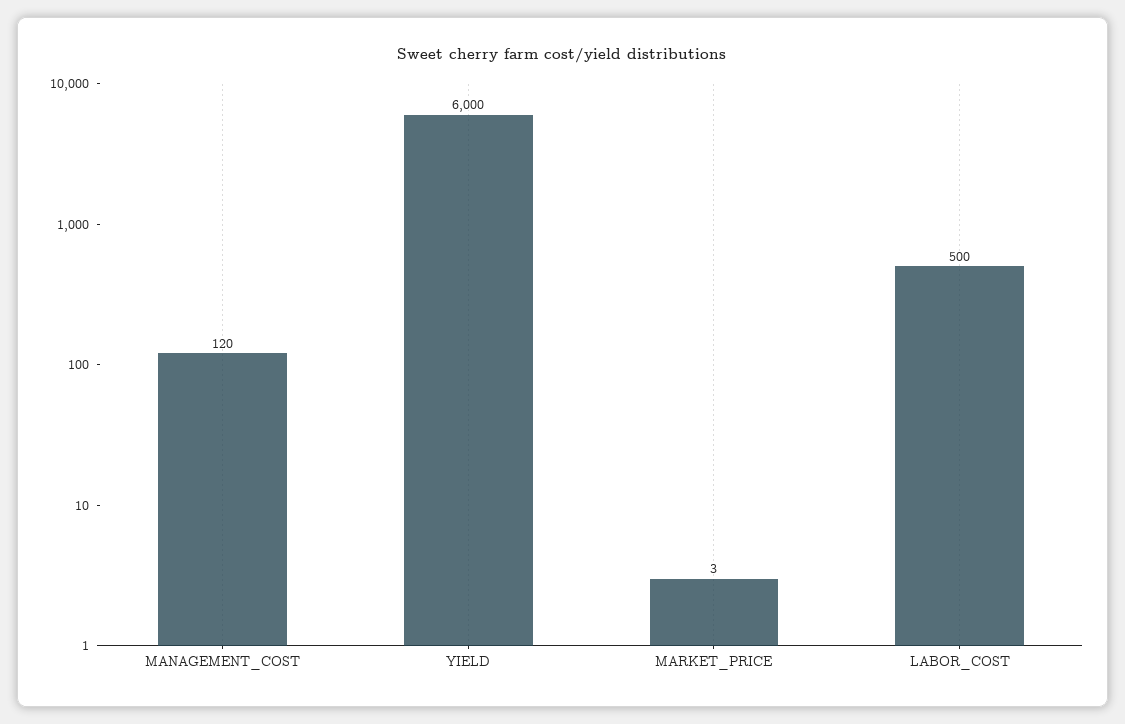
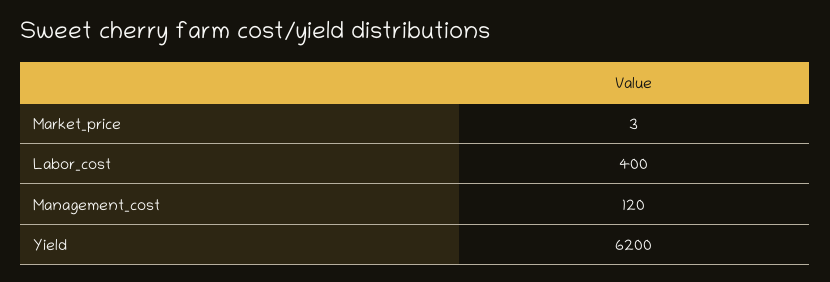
  {
    "MANAGEMENT_COST": 120,
-   "YIELD": 6000,
+   "YIELD": 6200,
    "MARKET_PRICE": 3,
-   "LABOR_COST": 500
+   "LABOR_COST": 400
  }

